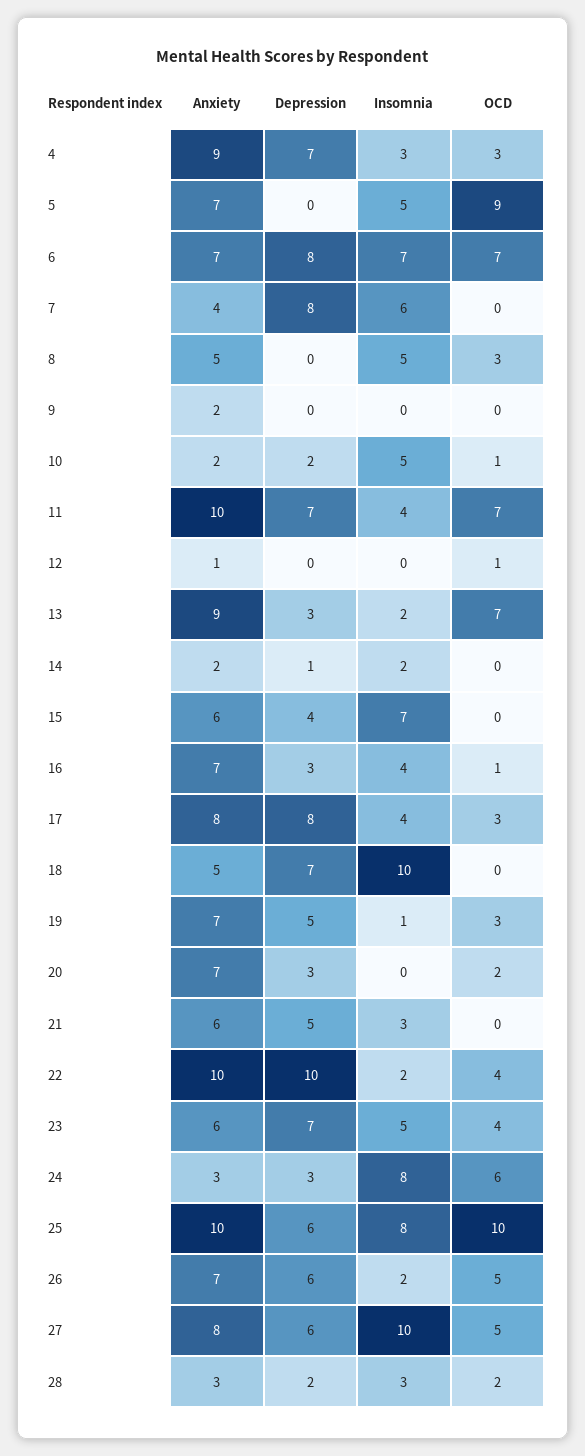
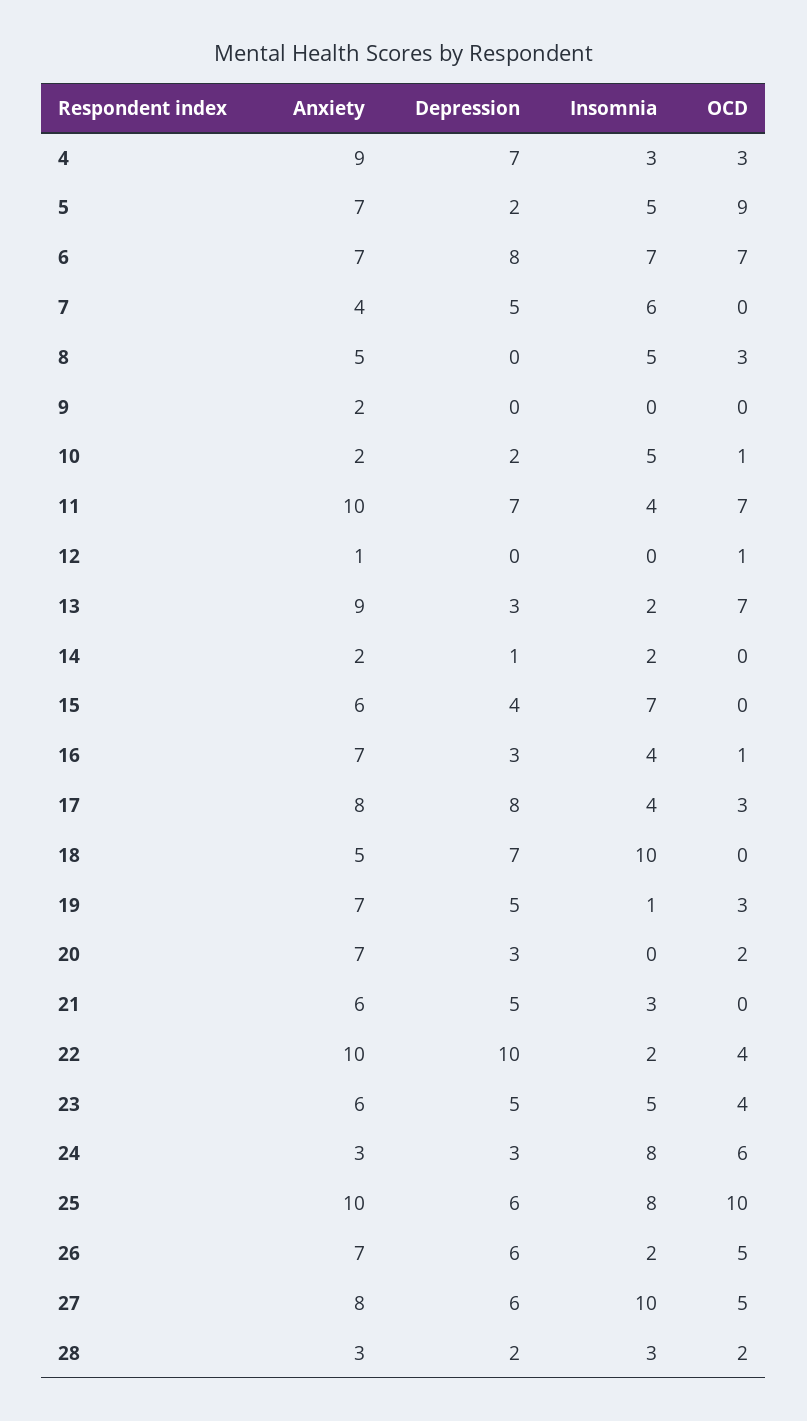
  {
    "Anxiety": {
      "4": 9,
      "5": 7,
      "6": 7,
      "7": 4,
      "8": 5,
      "9": 2,
      "10": 2,
      "11": 10,
      "12": 1,
      "13": 9,
      "14": 2,
      "15": 6,
      "16": 7,
      "17": 8,
      "18": 5,
      "19": 7,
      "20": 7,
      "21": 6,
      "22": 10,
      "23": 6,
      "24": 3,
      "25": 10,
      "26": 7,
      "27": 8,
      "28": 3
    },
    "Depression": {
      "4": 7,
-     "5": 0,
+     "5": 2,
      "6": 8,
-     "7": 8,
+     "7": 5,
      "8": 0,
      "9": 0,
      "10": 2,
      "11": 7,
      "12": 0,
      "13": 3,
      "14": 1,
      "15": 4,
      "16": 3,
      "17": 8,
      "18": 7,
      "19": 5,
      "20": 3,
      "21": 5,
      "22": 10,
-     "23": 7,
+     "23": 5,
      "24": 3,
      "25": 6,
      "26": 6,
      "27": 6,
      "28": 2
    },
    "Insomnia": {
      "4": 3,
      "5": 5,
      "6": 7,
      "7": 6,
      "8": 5,
      "9": 0,
      "10": 5,
      "11": 4,
      "12": 0,
      "13": 2,
      "14": 2,
      "15": 7,
      "16": 4,
      "17": 4,
      "18": 10,
      "19": 1,
      "20": 0,
      "21": 3,
      "22": 2,
      "23": 5,
      "24": 8,
      "25": 8,
      "26": 2,
      "27": 10,
      "28": 3
    },
    "OCD": {
      "4": 3,
      "5": 9,
      "6": 7,
      "7": 0,
      "8": 3,
      "9": 0,
      "10": 1,
      "11": 7,
      "12": 1,
      "13": 7,
      "14": 0,
      "15": 0,
      "16": 1,
      "17": 3,
      "18": 0,
      "19": 3,
      "20": 2,
      "21": 0,
      "22": 4,
      "23": 4,
      "24": 6,
      "25": 10,
      "26": 5,
      "27": 5,
      "28": 2
    }
  }

